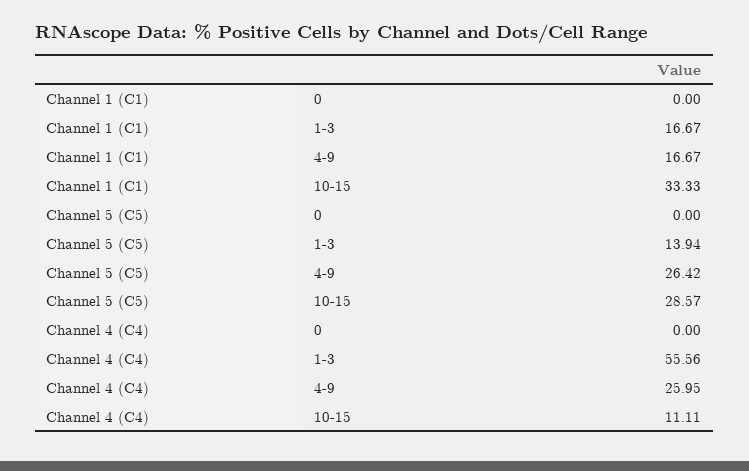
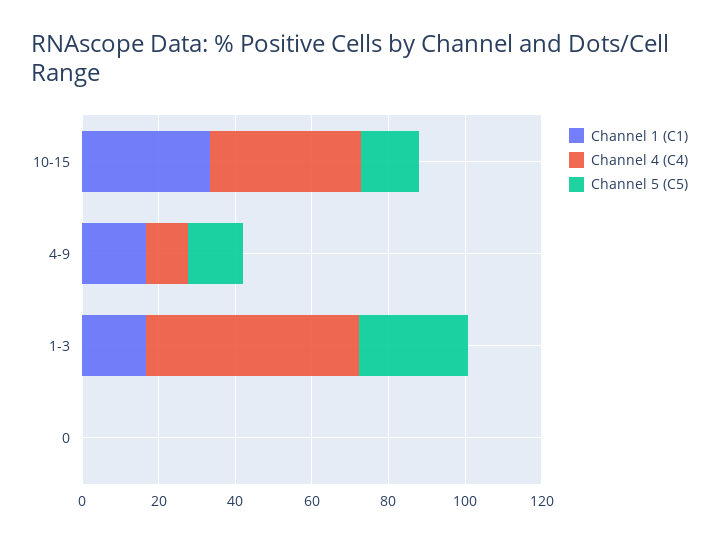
  {
    "Channel 1 (C1)": {
      "0": 0,
      "1-3": 16.67,
      "4-9": 16.67,
      "10-15": 33.33
    },
    "Channel 5 (C5)": {
      "0": 0,
-     "1-3": 13.94,
+     "1-3": 30,
-     "4-9": 26.42,
+     "4-9": 15,
-     "10-15": 28.57
+     "10-15": 15
    },
    "Channel 4 (C4)": {
      "0": 0,
      "1-3": 55.56,
-     "4-9": 25.95,
+     "4-9": 10,
-     "10-15": 11.11
+     "10-15": 40
    }
  }

